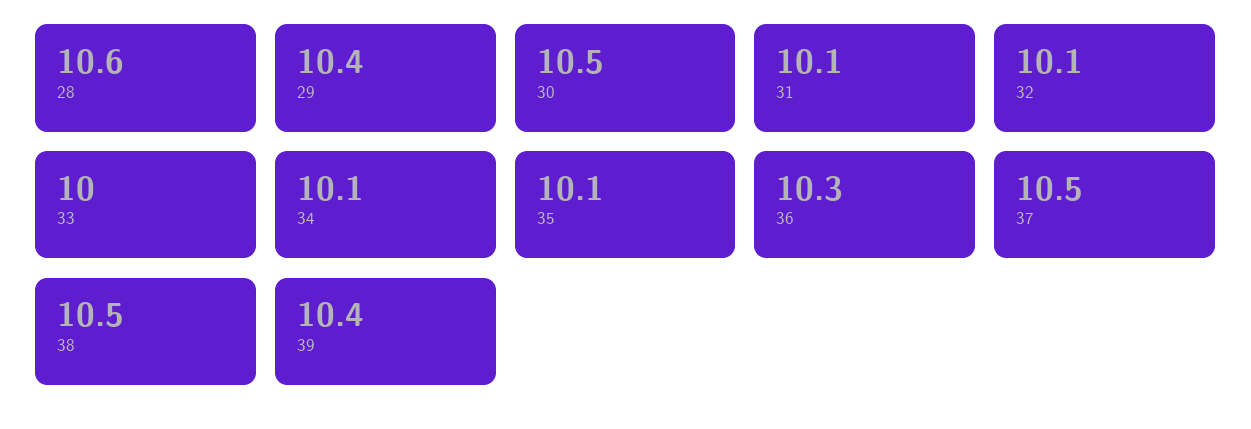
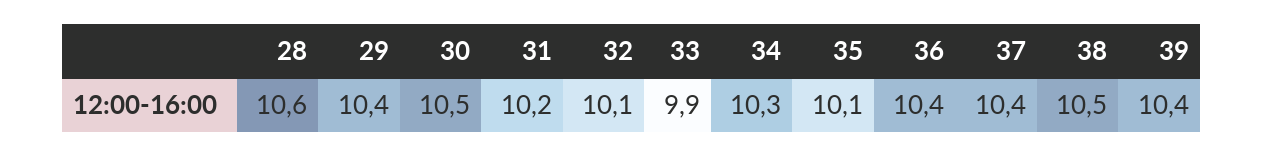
  {
    "28": 10.6,
    "29": 10.4,
    "30": 10.5,
-   "31": 10.1,
+   "31": 10.2,
    "32": 10.1,
-   "33": 10,
+   "33": 9.9,
-   "34": 10.1,
+   "34": 10.3,
    "35": 10.1,
-   "36": 10.3,
+   "36": 10.4,
-   "37": 10.5,
+   "37": 10.4,
    "38": 10.5,
    "39": 10.4
  }

